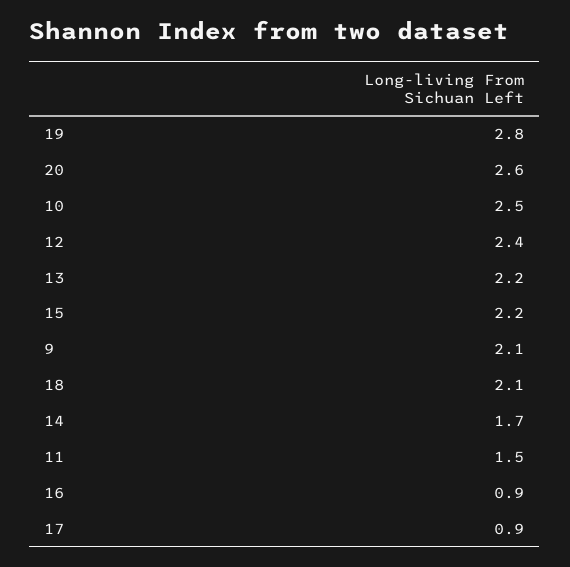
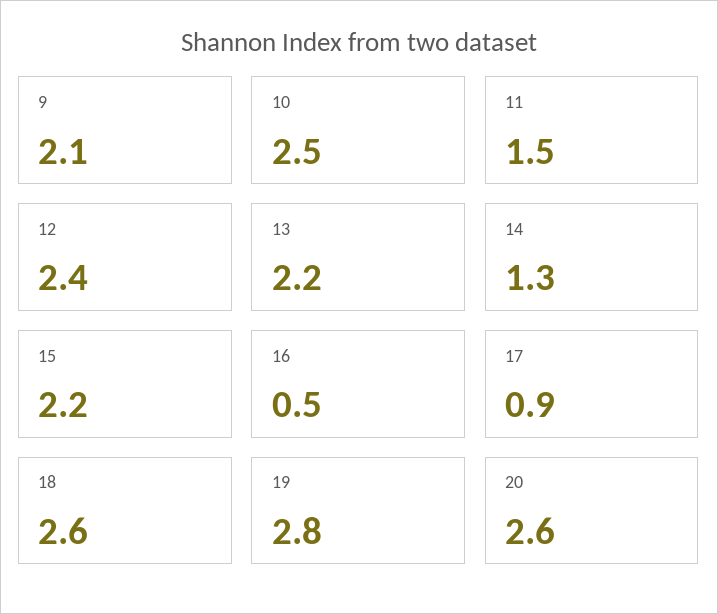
  {
    "19": 2.8,
    "20": 2.6,
    "10": 2.5,
    "12": 2.4,
    "13": 2.2,
    "15": 2.2,
    "9": 2.1,
-   "18": 2.1,
+   "18": 2.6,
-   "14": 1.7,
+   "14": 1.3,
    "11": 1.5,
-   "16": 0.9,
+   "16": 0.5,
    "17": 0.9
  }

